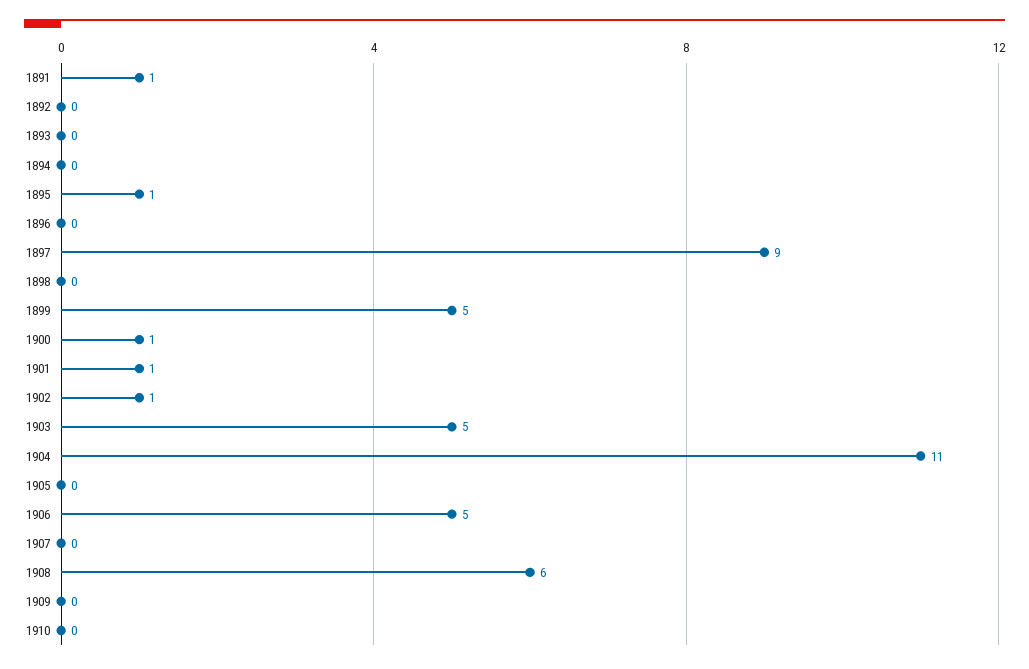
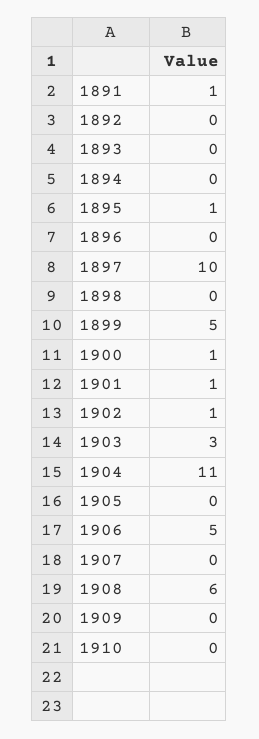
  {
    "1891": 1,
    "1892": 0,
    "1893": 0,
    "1894": 0,
    "1895": 1,
    "1896": 0,
-   "1897": 9,
+   "1897": 10,
    "1898": 0,
    "1899": 5,
    "1900": 1,
    "1901": 1,
    "1902": 1,
-   "1903": 5,
+   "1903": 3,
    "1904": 11,
    "1905": 0,
    "1906": 5,
    "1907": 0,
    "1908": 6,
    "1909": 0,
    "1910": 0
  }

